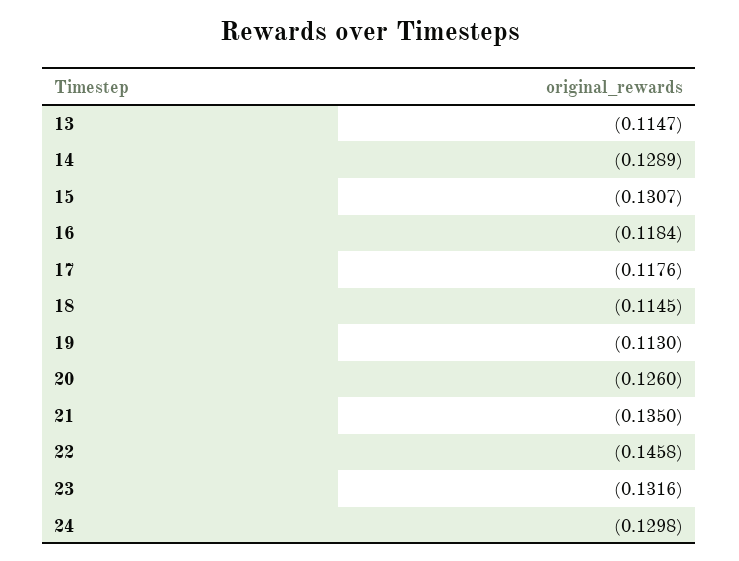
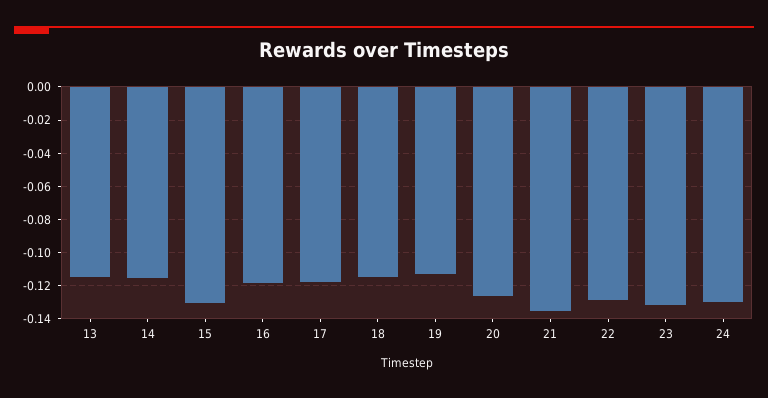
  {
    "13": -0.1147,
-   "14": -0.1289,
+   "14": -0.115,
    "15": -0.1307,
    "16": -0.1184,
    "17": -0.1176,
    "18": -0.1145,
    "19": -0.113,
    "20": -0.126,
    "21": -0.135,
-   "22": -0.1458,
+   "22": -0.13,
    "23": -0.1316,
    "24": -0.1298
  }

